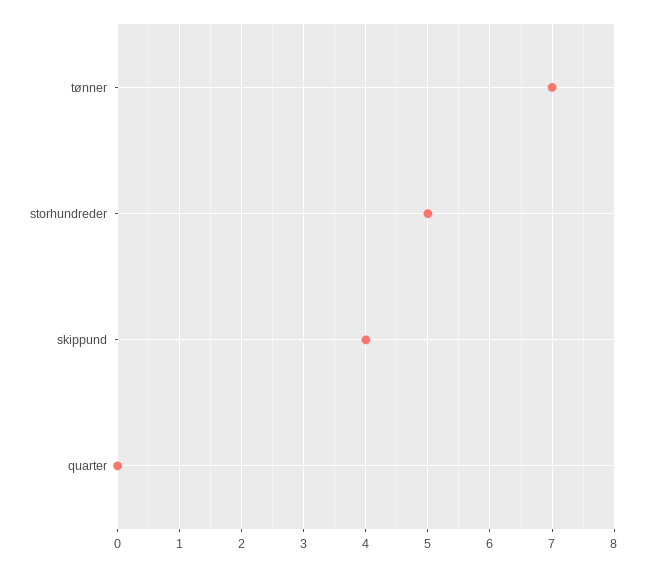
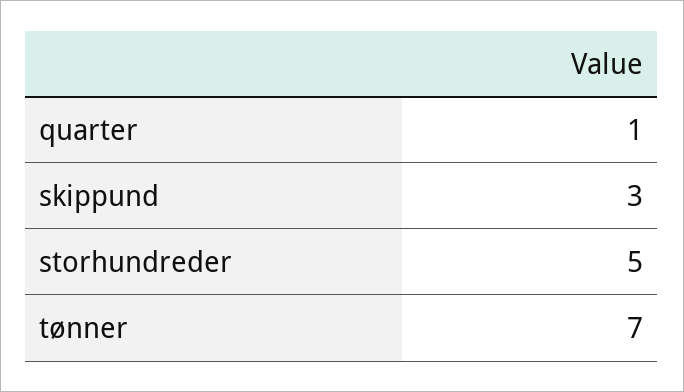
  {
    "tønner": 7,
    "storhundreder": 5,
-   "skippund": 4,
+   "skippund": 3,
-   "quarter": 0
+   "quarter": 1
  }

